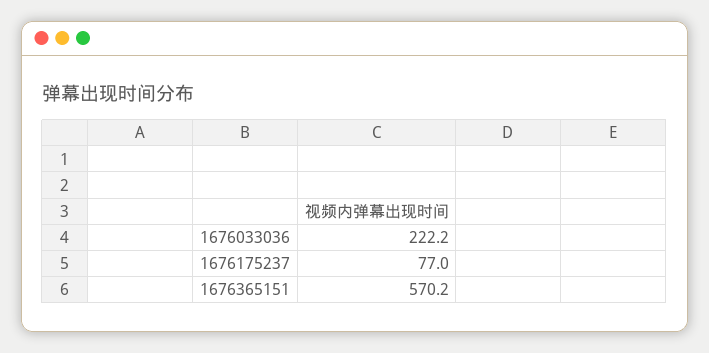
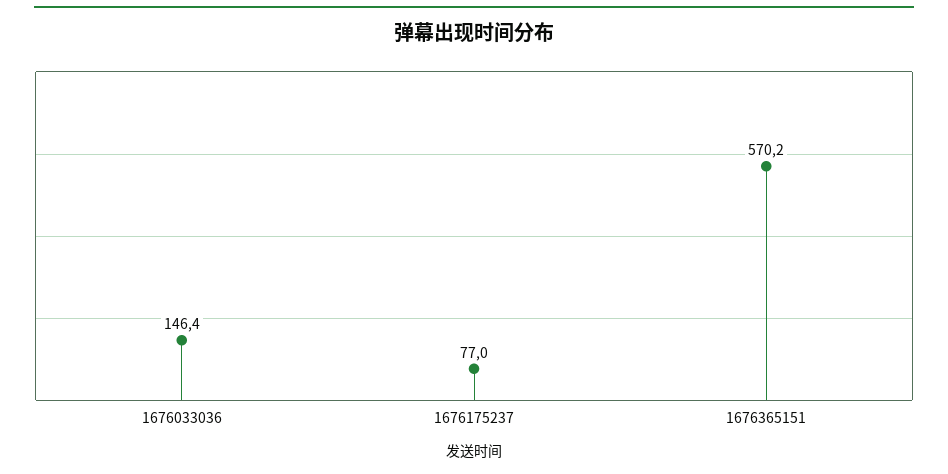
  {
-   "1676033036": 222.2,
+   "1676033036": 146.4,
    "1676175237": 77,
    "1676365151": 570.2
  }

